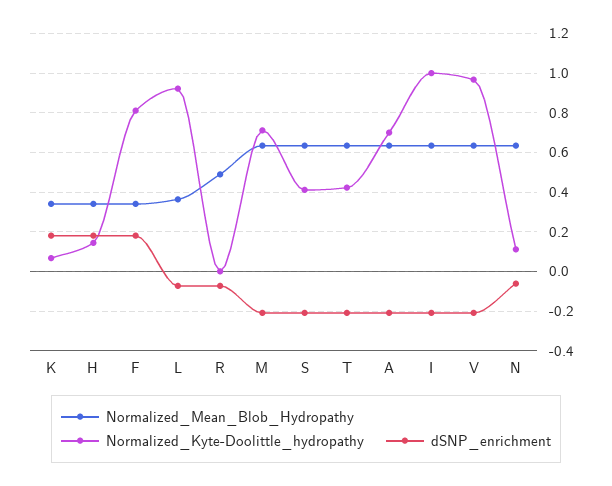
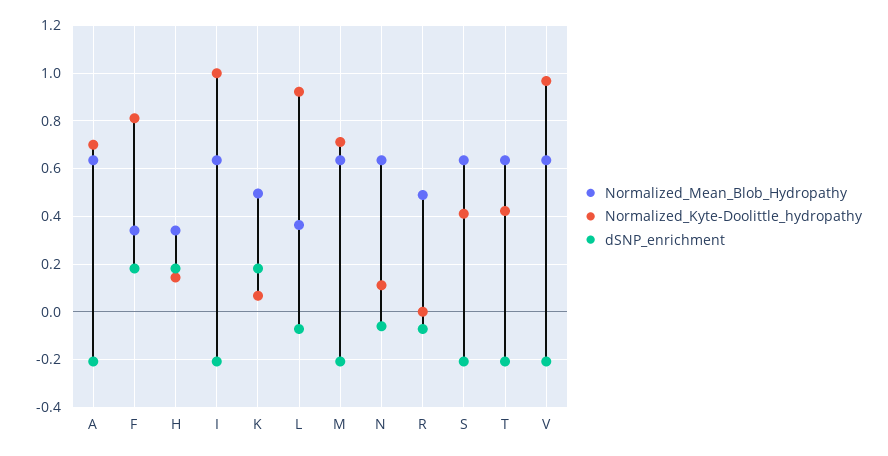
  {
    "Normalized_Mean_Blob_Hydropathy": {
-     "K": 0.35,
+     "K": 0.5,
      "H": 0.35,
      "F": 0.35,
      "L": 0.35,
      "R": 0.5,
      "M": 0.65,
      "S": 0.65,
      "T": 0.65,
      "A": 0.65,
      "I": 0.65,
      "V": 0.65,
      "N": 0.65
    },
    "Normalized_Kyte-Doolittle_hydropathy": {
      "K": 0.05,
      "H": 0.15,
      "F": 0.8,
      "L": 0.9,
      "R": 0,
      "M": 0.7,
      "S": 0.4,
      "T": 0.4,
      "A": 0.7,
      "I": 1,
      "V": 0.95,
      "N": 0.1
    },
    "dSNP_enrichment": {
      "K": 0.2,
      "H": 0.2,
      "F": 0.2,
      "L": -0.05,
      "R": -0.05,
      "M": -0.2,
      "S": -0.2,
      "T": -0.2,
      "A": -0.2,
      "I": -0.2,
      "V": -0.2,
      "N": -0.05
    }
  }

